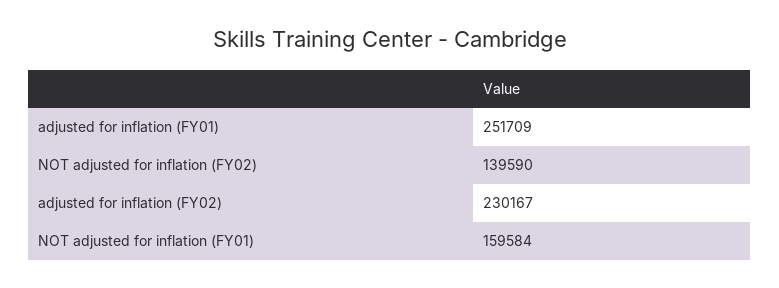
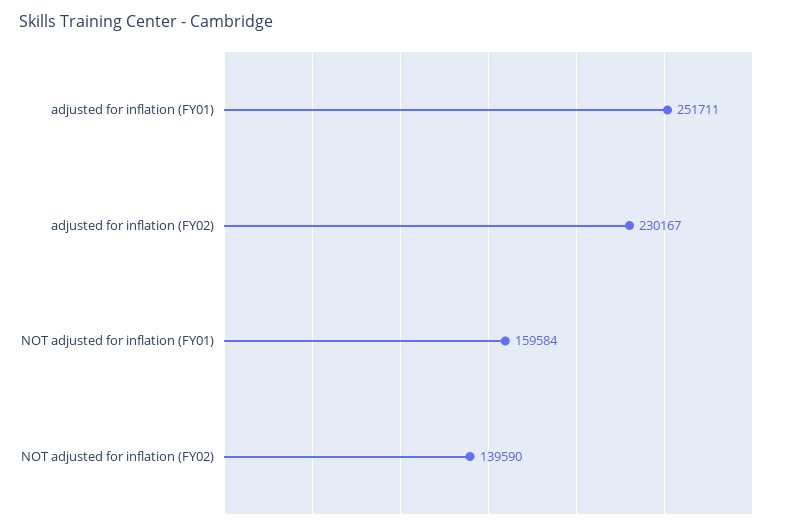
  {
-   "adjusted for inflation (FY01)": 251709,
+   "adjusted for inflation (FY01)": 251711,
    "NOT adjusted for inflation (FY02)": 139590,
    "adjusted for inflation (FY02)": 230167,
    "NOT adjusted for inflation (FY01)": 159584
  }

